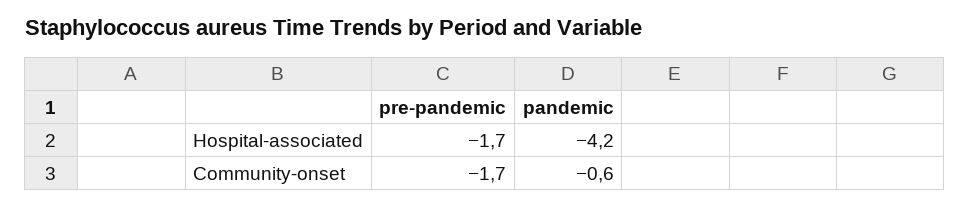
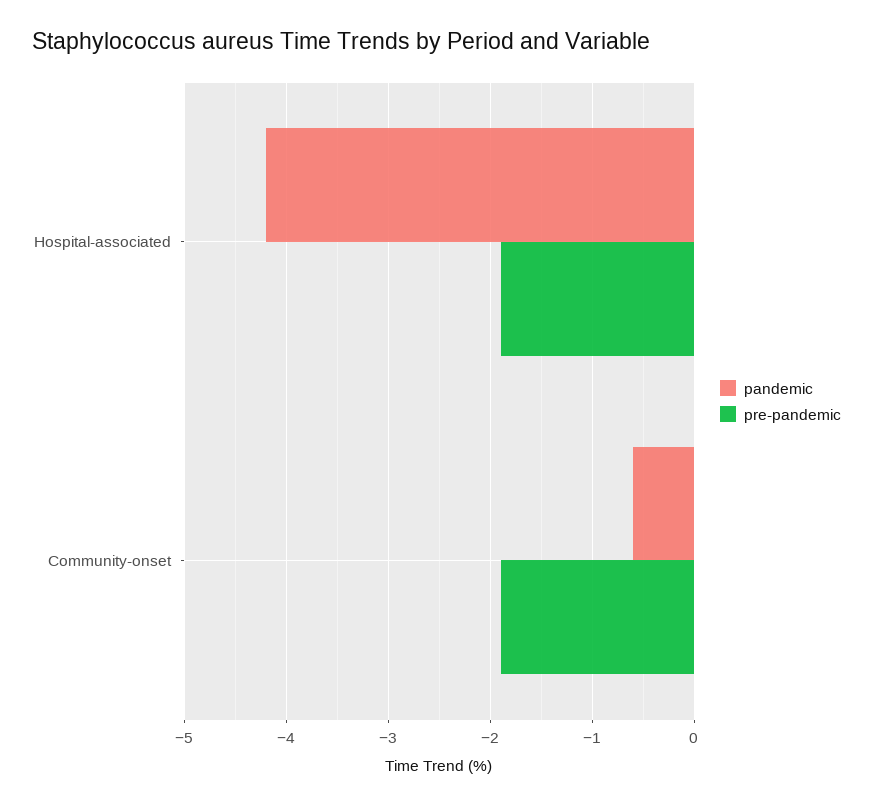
  {
    "pre-pandemic": {
-     "Hospital-associated": -1.7,
+     "Hospital-associated": -1.9,
-     "Community-onset": -1.7
+     "Community-onset": -1.9
    },
    "pandemic": {
      "Hospital-associated": -4.2,
      "Community-onset": -0.6
    }
  }

